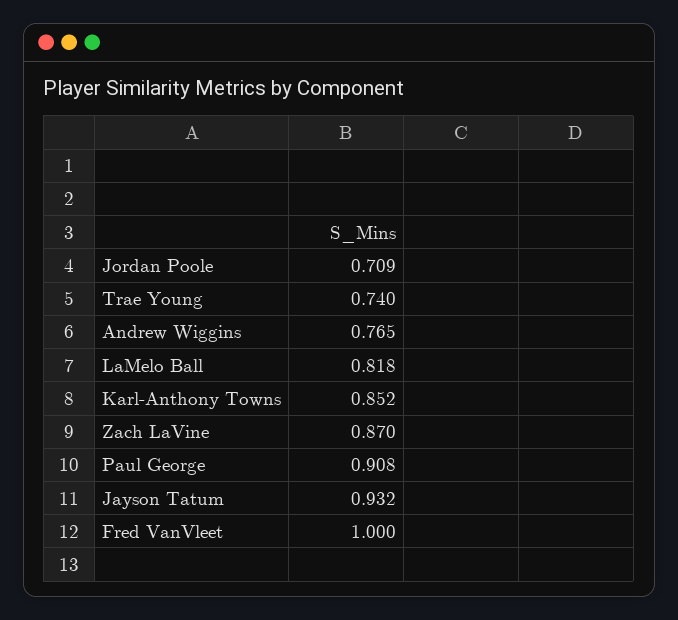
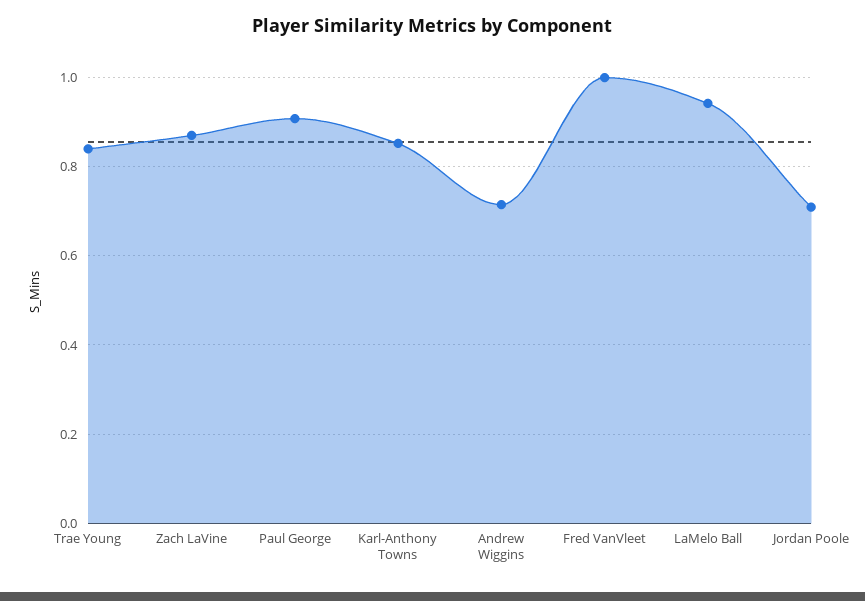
  {
    "Jordan Poole": 0.709,
-   "Trae Young": 0.74,
+   "Trae Young": 0.84,
-   "Andrew Wiggins": 0.765,
+   "Andrew Wiggins": 0.72,
-   "LaMelo Ball": 0.818,
+   "LaMelo Ball": 0.94,
    "Karl-Anthony Towns": 0.852,
    "Zach LaVine": 0.87,
    "Paul George": 0.908,
-   "Jayson Tatum": 0.932,
    "Fred VanVleet": 1
  }

